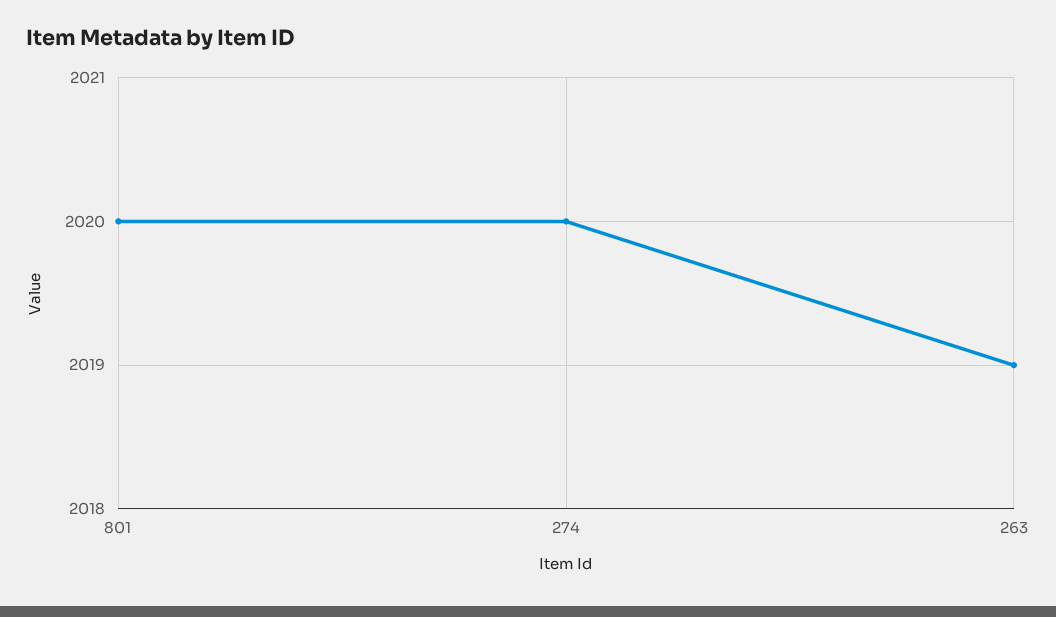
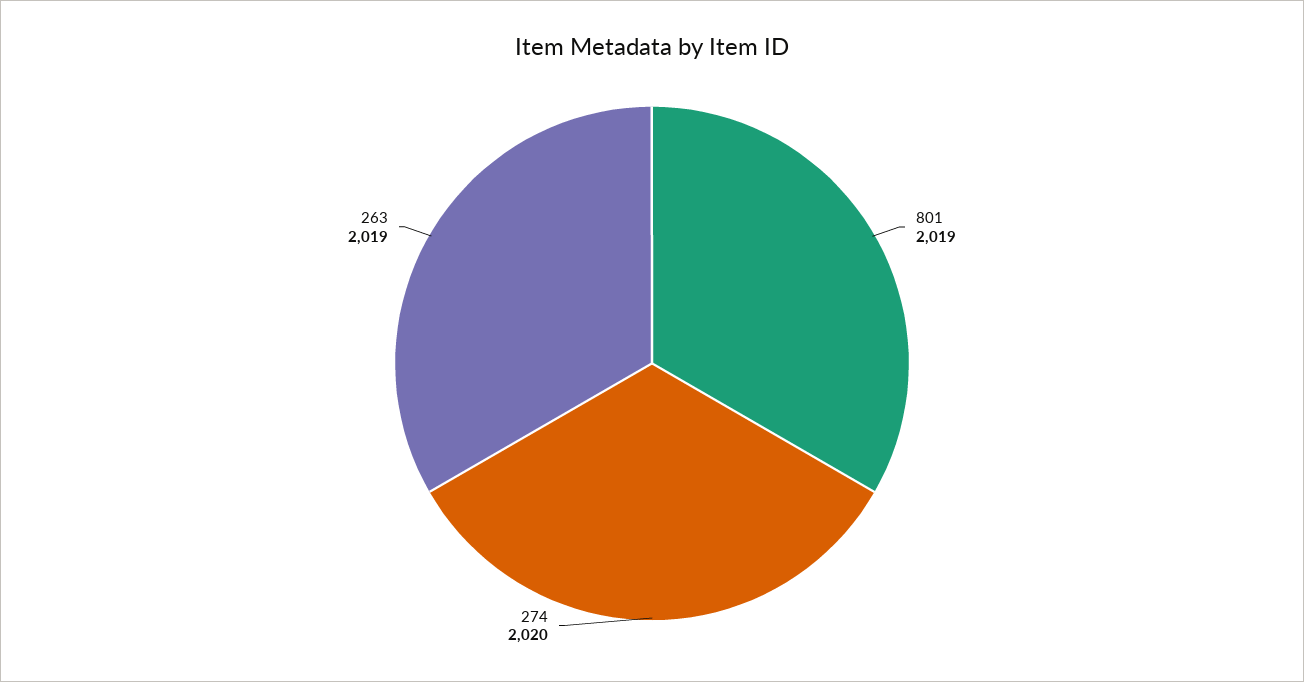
  {
-   "801": 2020,
+   "801": 2019,
    "274": 2020,
    "263": 2019
  }

